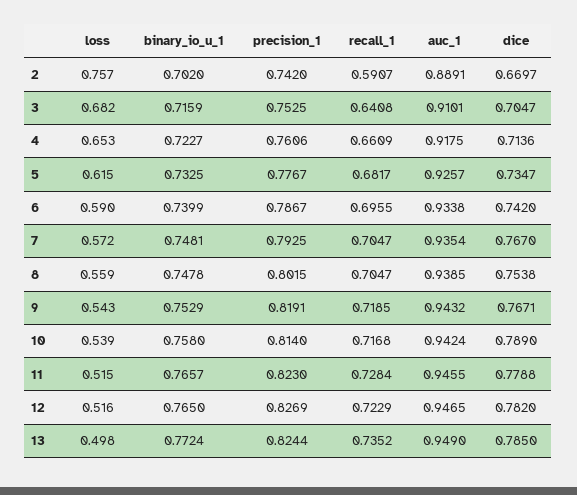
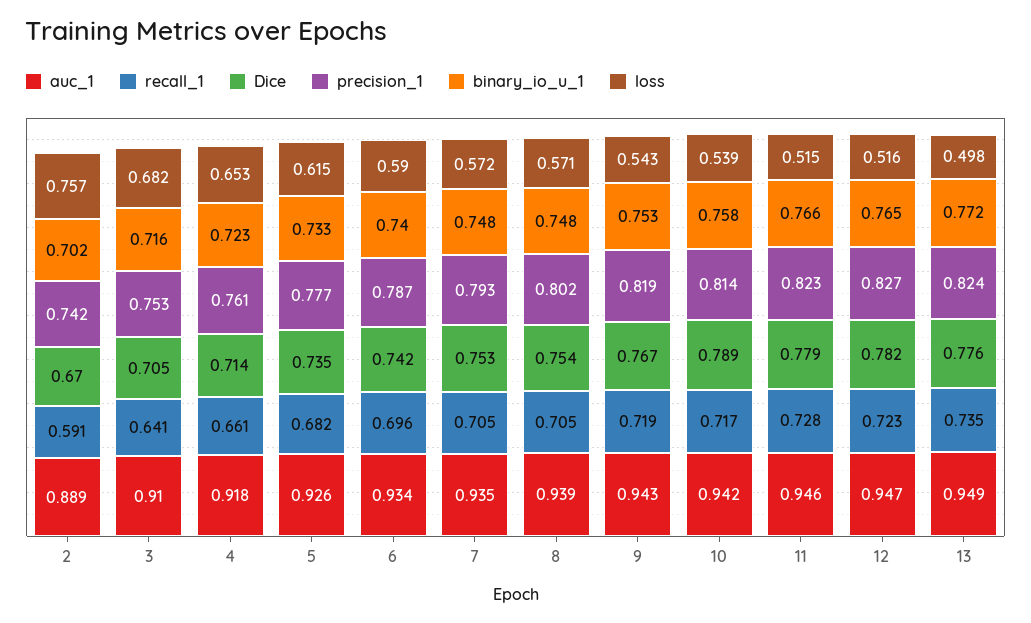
  {
    "loss": {
      "2": 0.757,
      "3": 0.682,
      "4": 0.653,
      "5": 0.615,
      "6": 0.59,
      "7": 0.572,
-     "8": 0.559,
+     "8": 0.571,
      "9": 0.543,
      "10": 0.539,
      "11": 0.515,
      "12": 0.516,
      "13": 0.498
    },
    "binary_io_u_1": {
      "2": 0.702,
      "3": 0.7159,
      "4": 0.7227,
      "5": 0.7325,
      "6": 0.7399,
      "7": 0.7481,
      "8": 0.7478,
      "9": 0.7529,
      "10": 0.758,
      "11": 0.7657,
      "12": 0.765,
      "13": 0.7724
    },
    "precision_1": {
      "2": 0.742,
      "3": 0.7525,
      "4": 0.7606,
      "5": 0.7767,
      "6": 0.7867,
      "7": 0.7925,
      "8": 0.8015,
      "9": 0.8191,
      "10": 0.814,
      "11": 0.823,
      "12": 0.8269,
      "13": 0.8244
    },
    "recall_1": {
      "2": 0.5907,
      "3": 0.6408,
      "4": 0.6609,
      "5": 0.6817,
      "6": 0.6955,
      "7": 0.7047,
      "8": 0.7047,
      "9": 0.7185,
      "10": 0.7168,
      "11": 0.7284,
      "12": 0.7229,
      "13": 0.7352
    },
    "auc_1": {
      "2": 0.8891,
      "3": 0.9101,
      "4": 0.9175,
      "5": 0.9257,
      "6": 0.9338,
      "7": 0.9354,
      "8": 0.9385,
      "9": 0.9432,
      "10": 0.9424,
      "11": 0.9455,
      "12": 0.9465,
      "13": 0.949
    },
    "dice": {
      "2": 0.6697,
      "3": 0.7047,
      "4": 0.7136,
      "5": 0.7347,
      "6": 0.742,
-     "7": 0.767,
+     "7": 0.753,
      "8": 0.7538,
      "9": 0.7671,
      "10": 0.789,
      "11": 0.7788,
      "12": 0.782,
-     "13": 0.785
+     "13": 0.776
    }
  }

